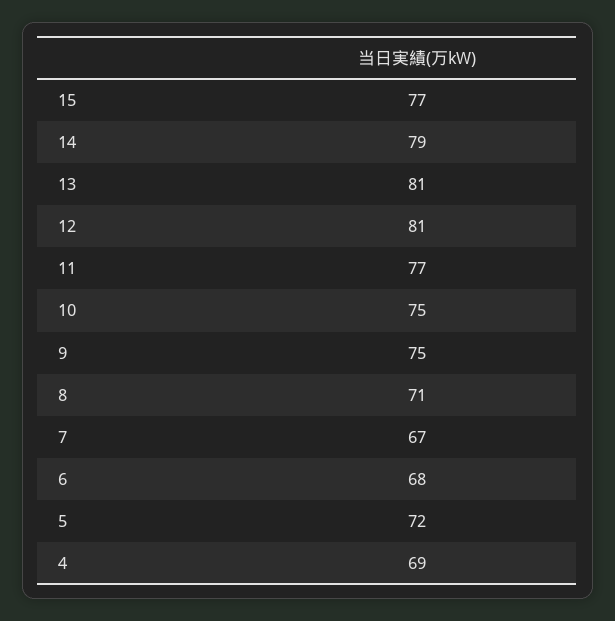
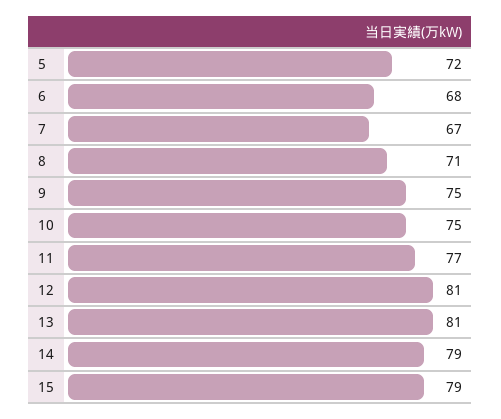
  {
-   "15": 77,
+   "15": 79,
    "14": 79,
    "13": 81,
    "12": 81,
    "11": 77,
    "10": 75,
    "9": 75,
    "8": 71,
    "7": 67,
    "6": 68,
-   "5": 72,
+   "5": 72
-   "4": 69
  }

